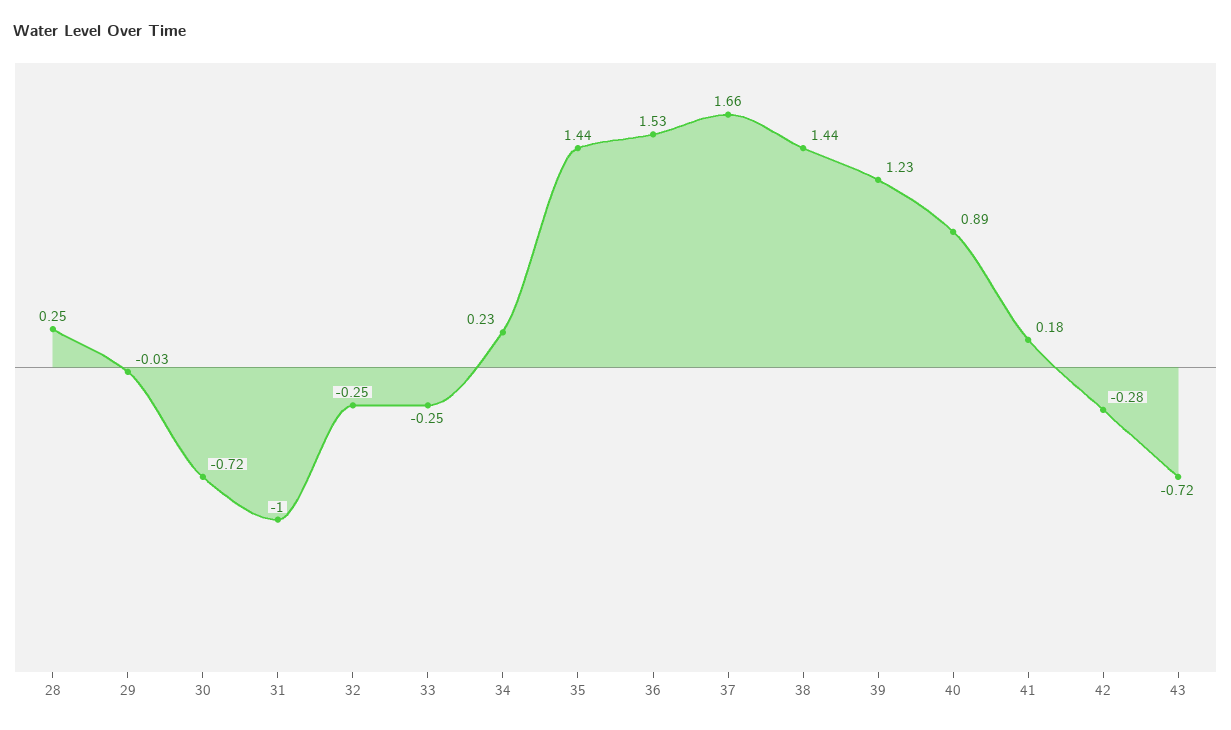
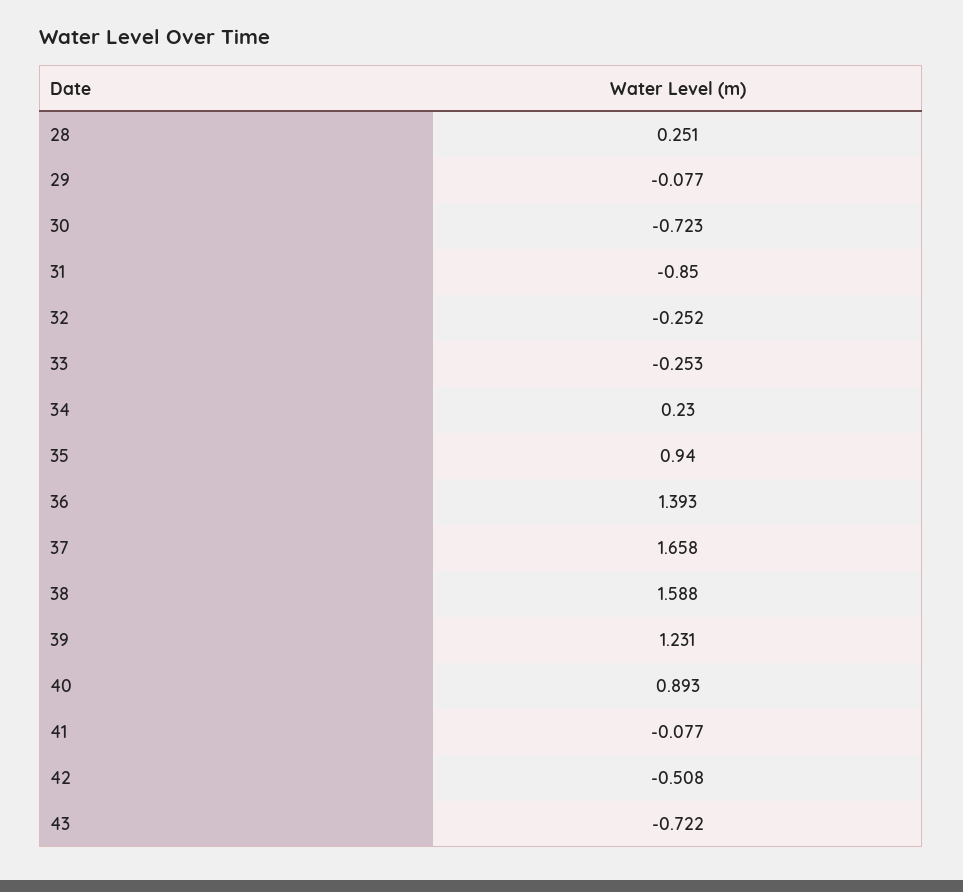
  {
    "28": 0.251,
-   "29": -0.03,
+   "29": -0.077,
    "30": -0.723,
-   "31": -1,
+   "31": -0.85,
    "32": -0.252,
    "33": -0.253,
    "34": 0.23,
-   "35": 1.44,
+   "35": 0.94,
-   "36": 1.53,
+   "36": 1.393,
    "37": 1.658,
-   "38": 1.44,
+   "38": 1.588,
    "39": 1.231,
    "40": 0.893,
-   "41": 0.18,
+   "41": -0.077,
-   "42": -0.28,
+   "42": -0.508,
    "43": -0.722
  }

